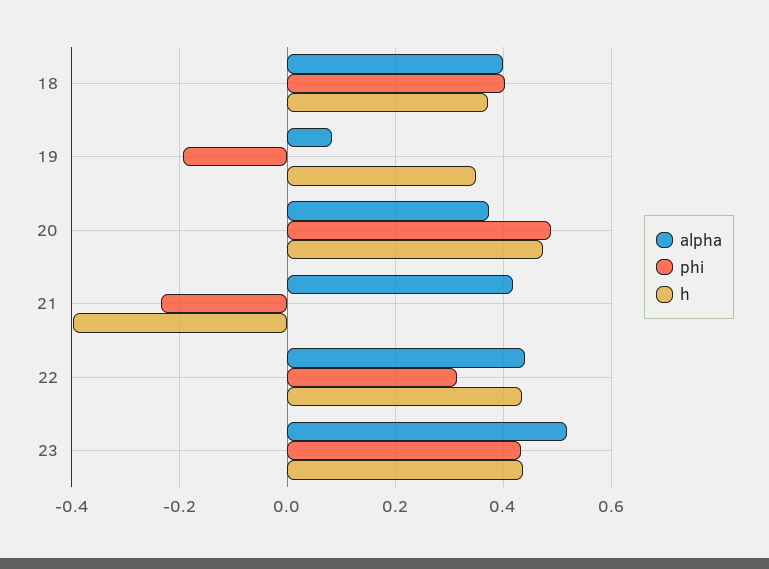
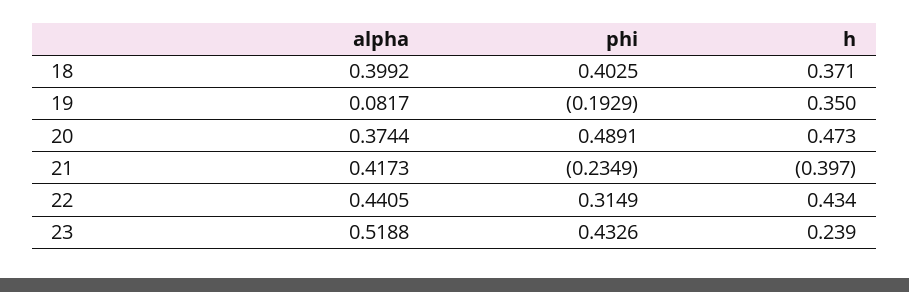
  {
    "alpha": {
      "18": 0.3992,
      "19": 0.0817,
      "20": 0.3744,
      "21": 0.4173,
      "22": 0.4405,
      "23": 0.5188
    },
    "phi": {
      "18": 0.4025,
      "19": -0.1929,
      "20": 0.4891,
      "21": -0.2349,
      "22": 0.3149,
      "23": 0.4326
    },
    "h": {
      "18": 0.371,
      "19": 0.35,
      "20": 0.473,
      "21": -0.397,
      "22": 0.434,
-     "23": 0.44
+     "23": 0.239
    }
  }

